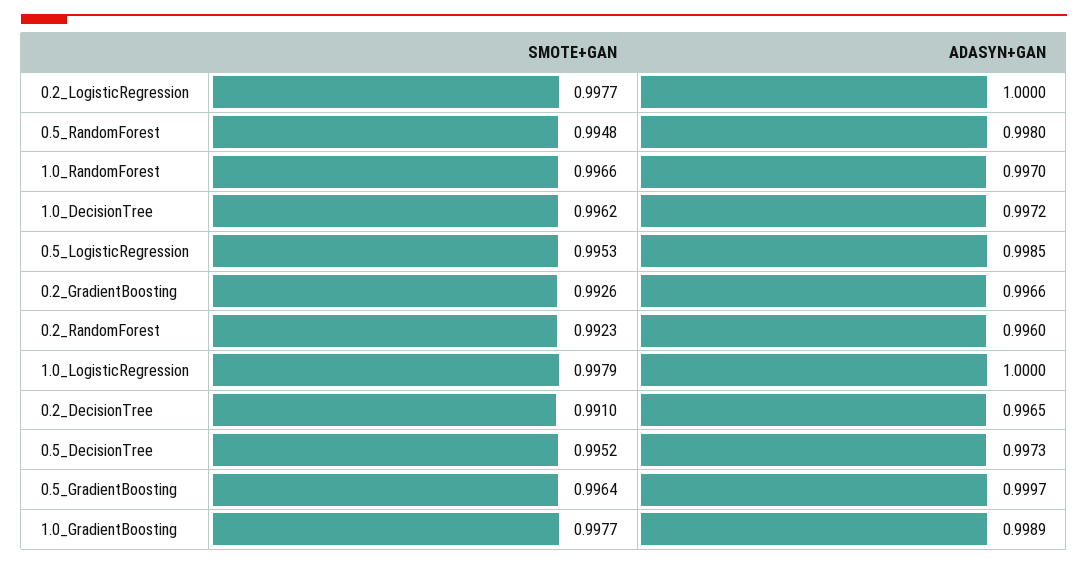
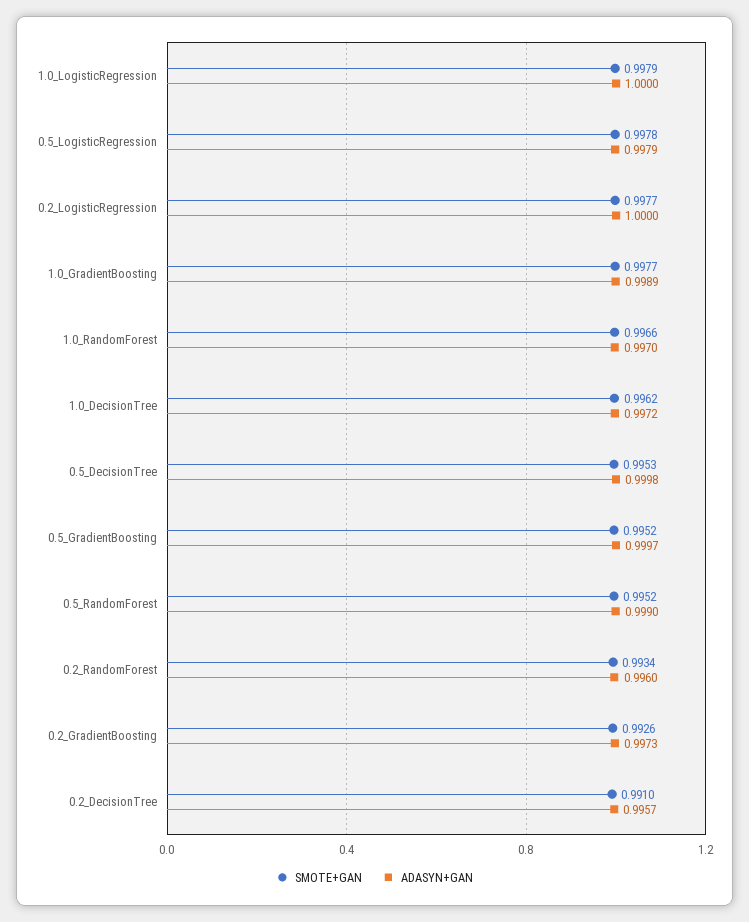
  {
    "SMOTE+GAN": {
      "0.2_LogisticRegression": 0.9977,
-     "0.5_RandomForest": 0.9948,
+     "0.5_RandomForest": 0.9952,
      "1.0_RandomForest": 0.9966,
      "1.0_DecisionTree": 0.9962,
-     "0.5_LogisticRegression": 0.9953,
+     "0.5_LogisticRegression": 0.9978,
      "0.2_GradientBoosting": 0.9926,
-     "0.2_RandomForest": 0.9923,
+     "0.2_RandomForest": 0.9934,
      "1.0_LogisticRegression": 0.9979,
      "0.2_DecisionTree": 0.991,
-     "0.5_DecisionTree": 0.9952,
+     "0.5_DecisionTree": 0.9953,
-     "0.5_GradientBoosting": 0.9964,
+     "0.5_GradientBoosting": 0.9952,
      "1.0_GradientBoosting": 0.9977
    },
    "ADASYN+GAN": {
      "0.2_LogisticRegression": 1,
-     "0.5_RandomForest": 0.998,
+     "0.5_RandomForest": 0.999,
      "1.0_RandomForest": 0.997,
      "1.0_DecisionTree": 0.9972,
-     "0.5_LogisticRegression": 0.9985,
+     "0.5_LogisticRegression": 0.9979,
-     "0.2_GradientBoosting": 0.9966,
+     "0.2_GradientBoosting": 0.9973,
      "0.2_RandomForest": 0.996,
      "1.0_LogisticRegression": 1,
-     "0.2_DecisionTree": 0.9965,
+     "0.2_DecisionTree": 0.9957,
-     "0.5_DecisionTree": 0.9973,
+     "0.5_DecisionTree": 0.9998,
      "0.5_GradientBoosting": 0.9997,
      "1.0_GradientBoosting": 0.9989
    }
  }

